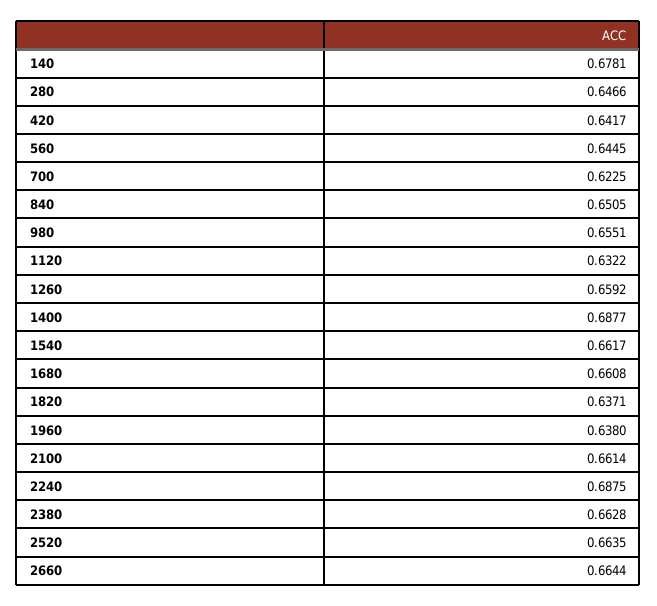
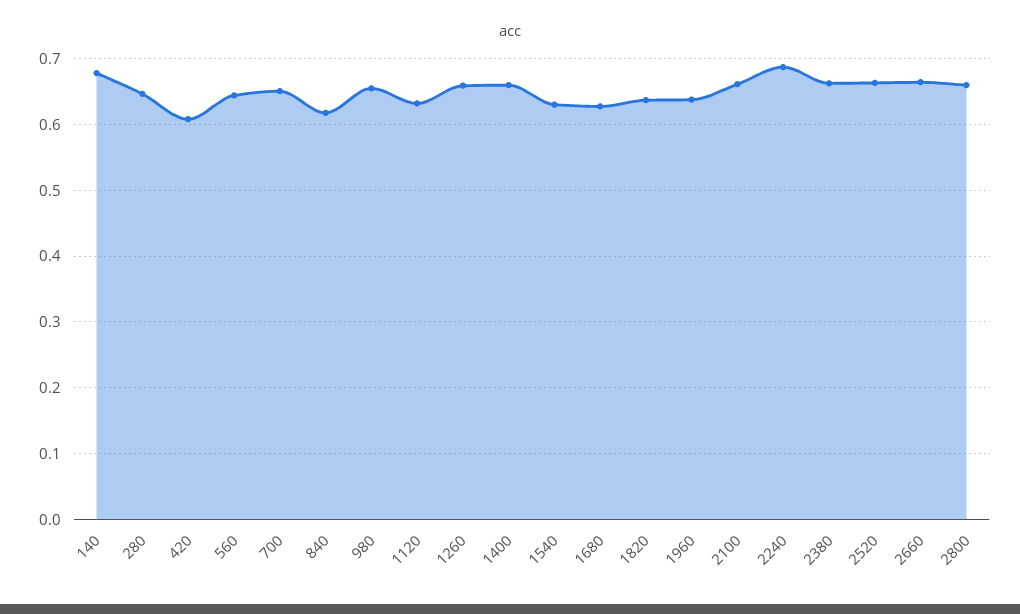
  {
    "140": 0.6781,
    "280": 0.6466,
-   "420": 0.6417,
+   "420": 0.61,
    "560": 0.6445,
-   "700": 0.6225,
+   "700": 0.65,
-   "840": 0.6505,
+   "840": 0.62,
    "980": 0.6551,
    "1120": 0.6322,
    "1260": 0.6592,
-   "1400": 0.6877,
+   "1400": 0.66,
-   "1540": 0.6617,
+   "1540": 0.63,
-   "1680": 0.6608,
+   "1680": 0.63,
    "1820": 0.6371,
    "1960": 0.638,
    "2100": 0.6614,
    "2240": 0.6875,
    "2380": 0.6628,
    "2520": 0.6635,
-   "2660": 0.6644
+   "2660": 0.6644,
+   "2800": 0.66
  }

